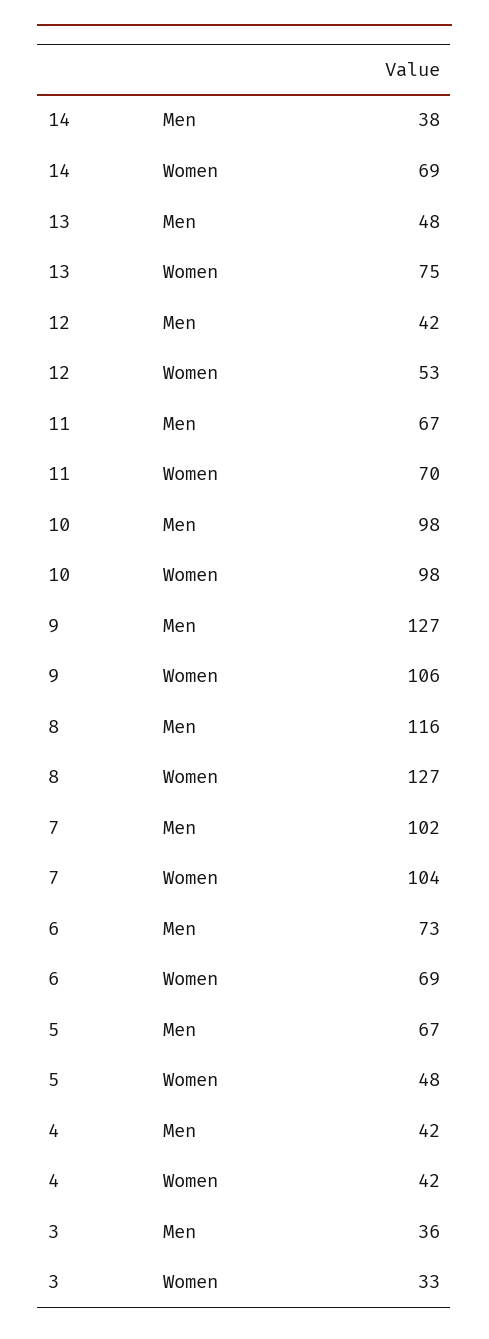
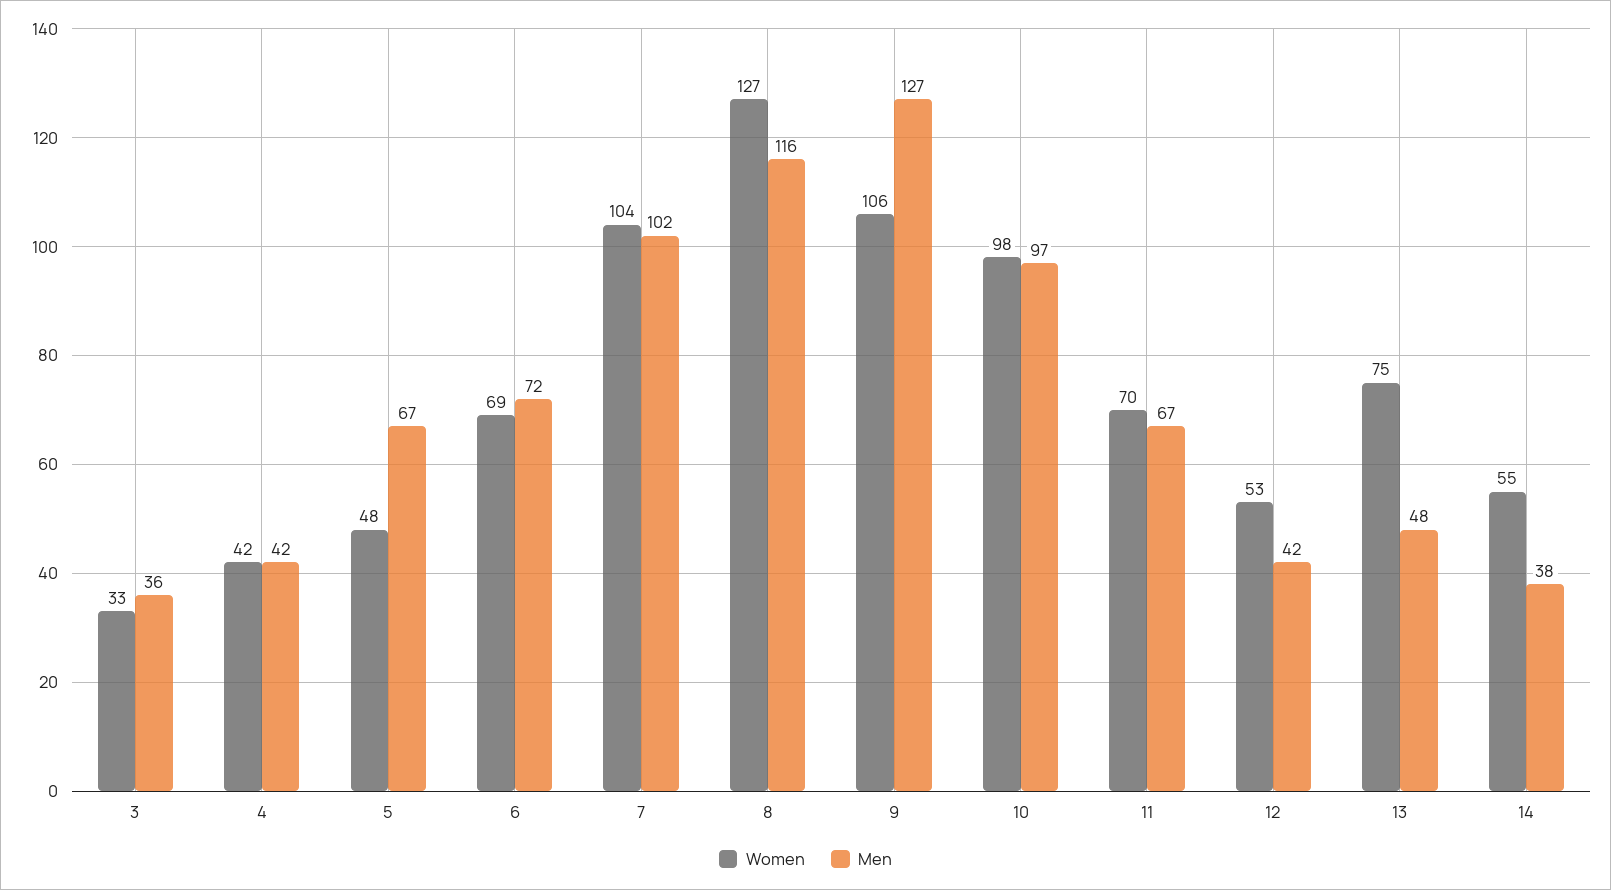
  {
    "Men": {
      "14": 38,
      "13": 48,
      "12": 42,
      "11": 67,
-     "10": 98,
+     "10": 97,
      "9": 127,
      "8": 116,
      "7": 102,
-     "6": 73,
+     "6": 72,
      "5": 67,
      "4": 42,
      "3": 36
    },
    "Women": {
-     "14": 69,
+     "14": 55,
      "13": 75,
      "12": 53,
      "11": 70,
      "10": 98,
      "9": 106,
      "8": 127,
      "7": 104,
      "6": 69,
      "5": 48,
      "4": 42,
      "3": 33
    }
  }

